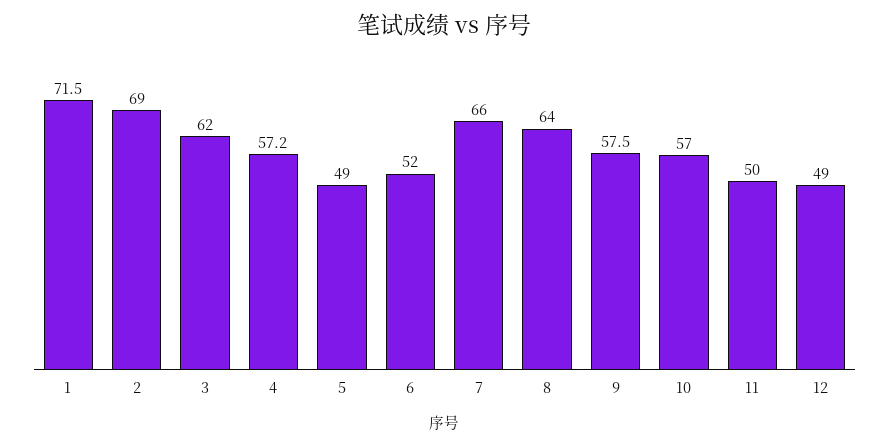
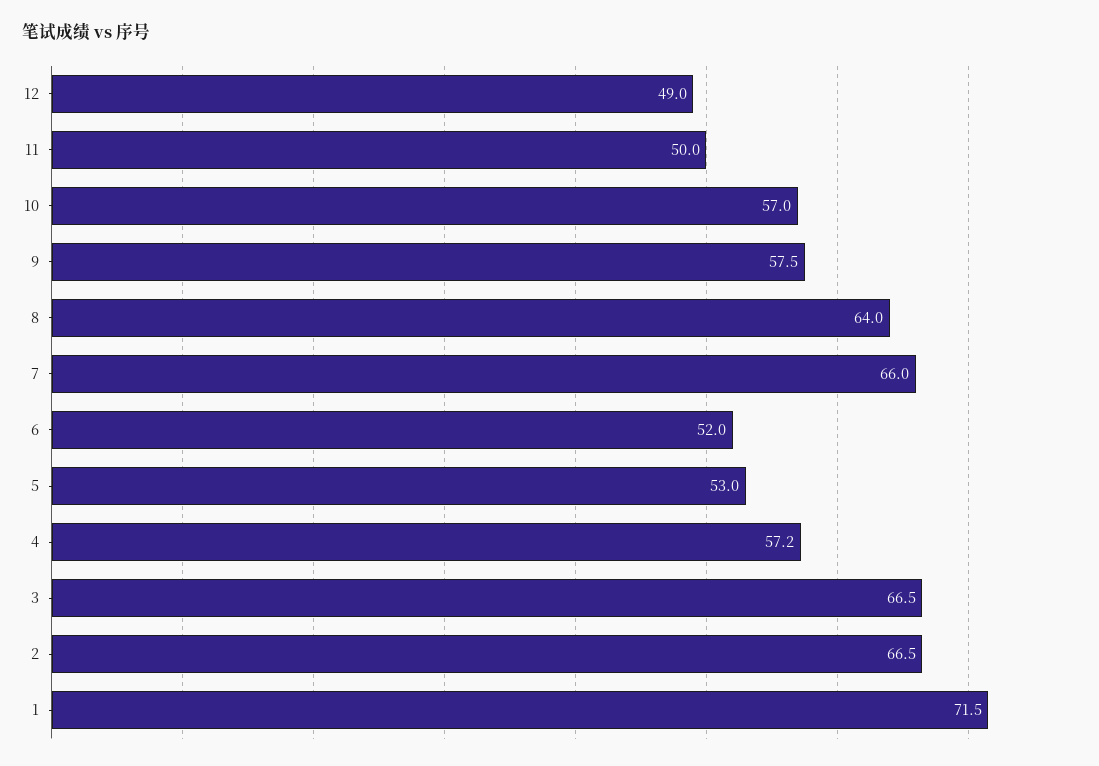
  {
    "1": 71.5,
-   "2": 69,
+   "2": 66.5,
-   "3": 62,
+   "3": 66.5,
    "4": 57.2,
-   "5": 49,
+   "5": 53,
    "6": 52,
    "7": 66,
    "8": 64,
    "9": 57.5,
    "10": 57,
    "11": 50,
    "12": 49
  }

